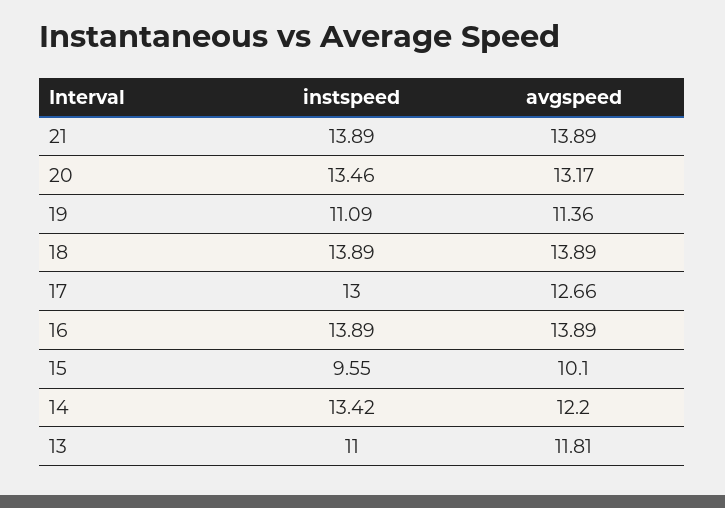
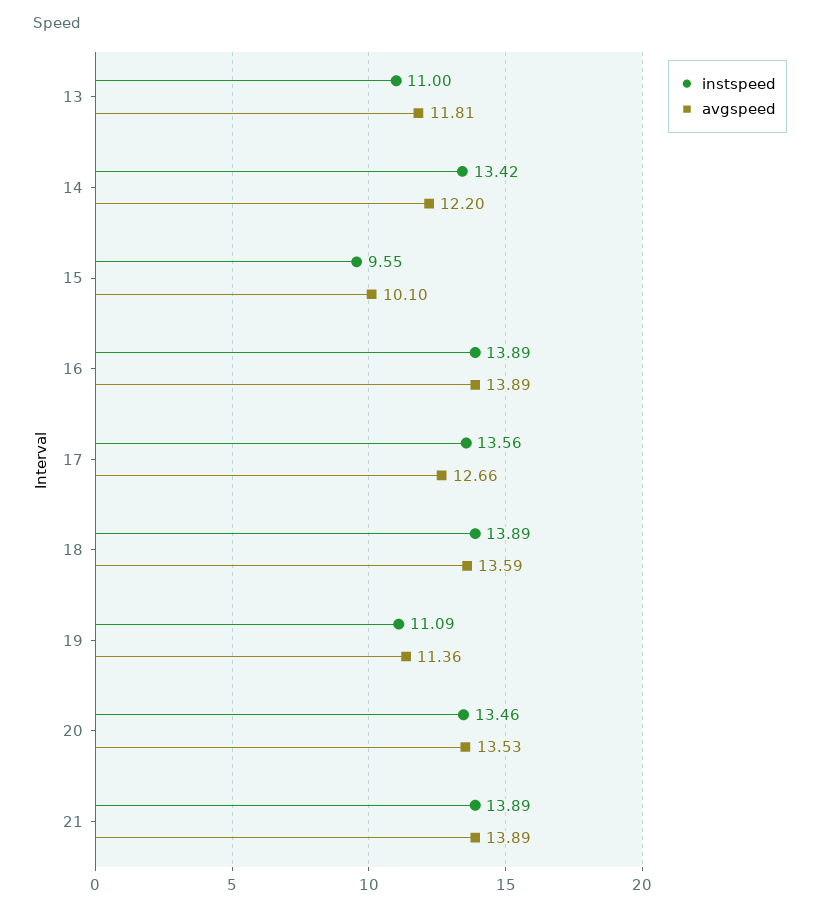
  {
    "instspeed": {
      "21": 13.89,
      "20": 13.46,
      "19": 11.09,
      "18": 13.89,
-     "17": 13,
+     "17": 13.56,
      "16": 13.89,
      "15": 9.55,
      "14": 13.42,
      "13": 11
    },
    "avgspeed": {
      "21": 13.89,
-     "20": 13.17,
+     "20": 13.53,
      "19": 11.36,
-     "18": 13.89,
+     "18": 13.59,
      "17": 12.66,
      "16": 13.89,
      "15": 10.1,
      "14": 12.2,
      "13": 11.81
    }
  }

